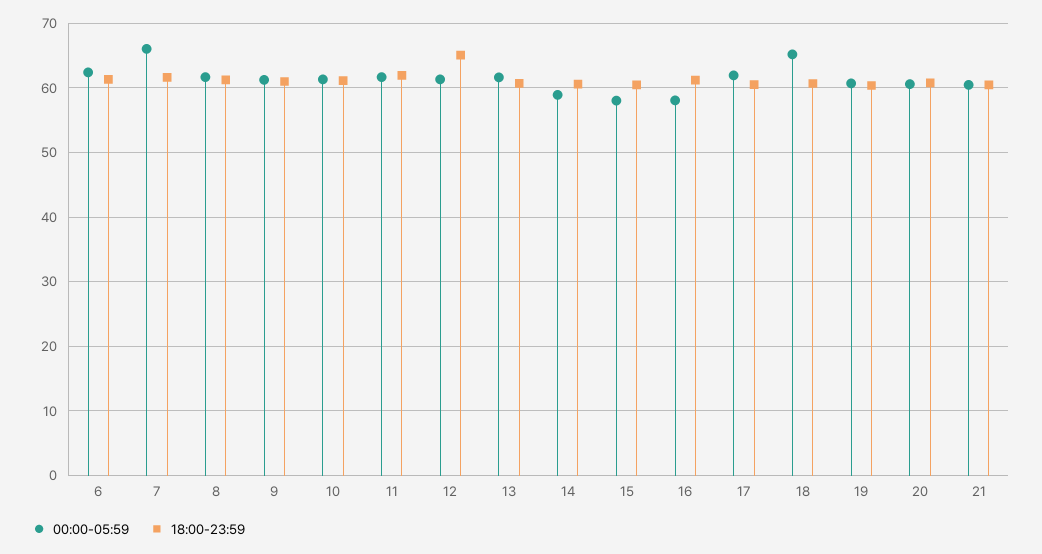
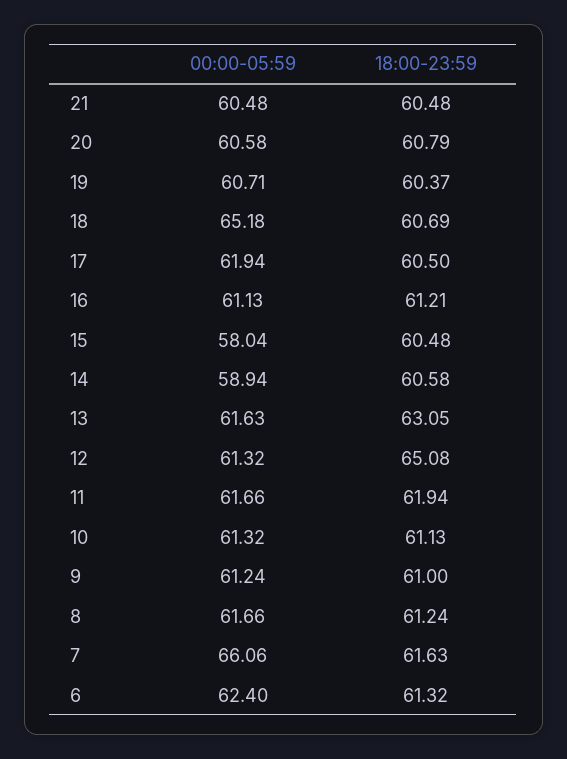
  {
    "00:00-05:59": {
      "6": 62.4,
      "7": 66.06,
      "8": 61.66,
      "9": 61.24,
      "10": 61.32,
      "11": 61.66,
      "12": 61.32,
      "13": 61.63,
      "14": 58.94,
      "15": 58.04,
-     "16": 58,
+     "16": 61.13,
      "17": 61.94,
      "18": 65.18,
      "19": 60.71,
      "20": 60.58,
      "21": 60.48
    },
    "18:00-23:59": {
      "6": 61.32,
      "7": 61.63,
      "8": 61.24,
      "9": 61,
      "10": 61.13,
      "11": 61.94,
      "12": 65.08,
-     "13": 61,
+     "13": 63.05,
      "14": 60.58,
      "15": 60.48,
      "16": 61.21,
      "17": 60.5,
      "18": 60.69,
      "19": 60.37,
      "20": 60.79,
      "21": 60.48
    }
  }

